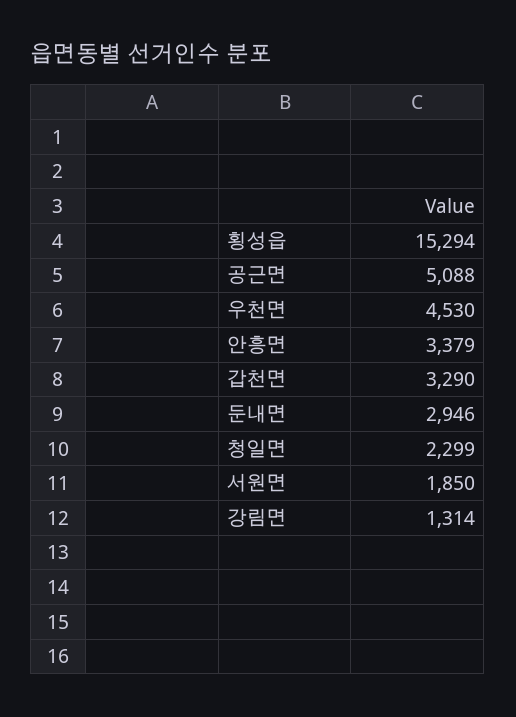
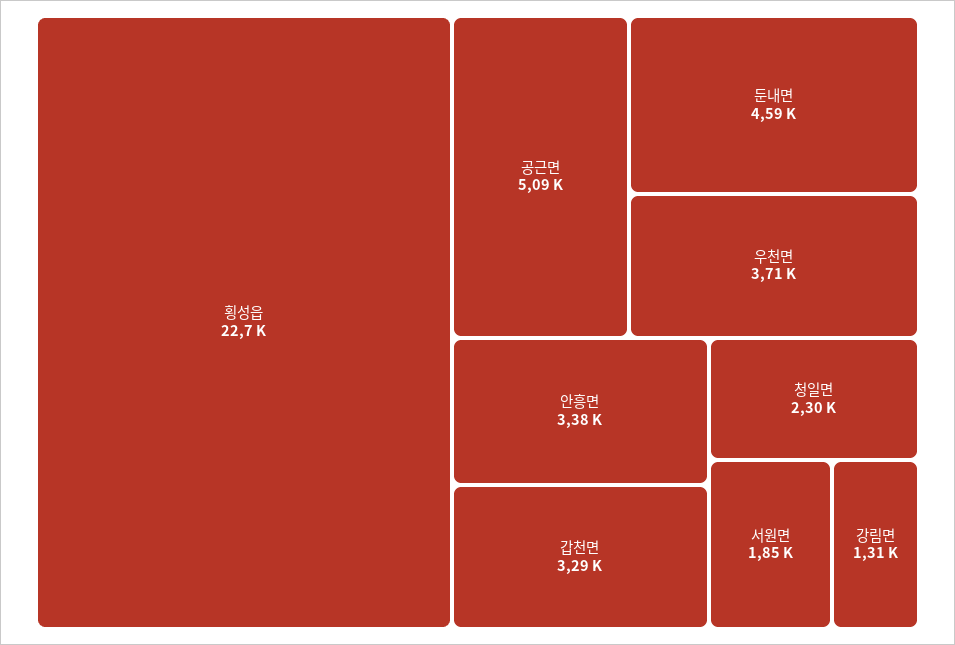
  {
-   "횡성읍": 15294,
+   "횡성읍": 22700,
    "공근면": 5088,
-   "우천면": 4530,
+   "우천면": 3710,
    "안흥면": 3379,
    "갑천면": 3290,
-   "둔내면": 2946,
+   "둔내면": 4590,
    "청일면": 2299,
    "서원면": 1850,
    "강림면": 1314
  }

